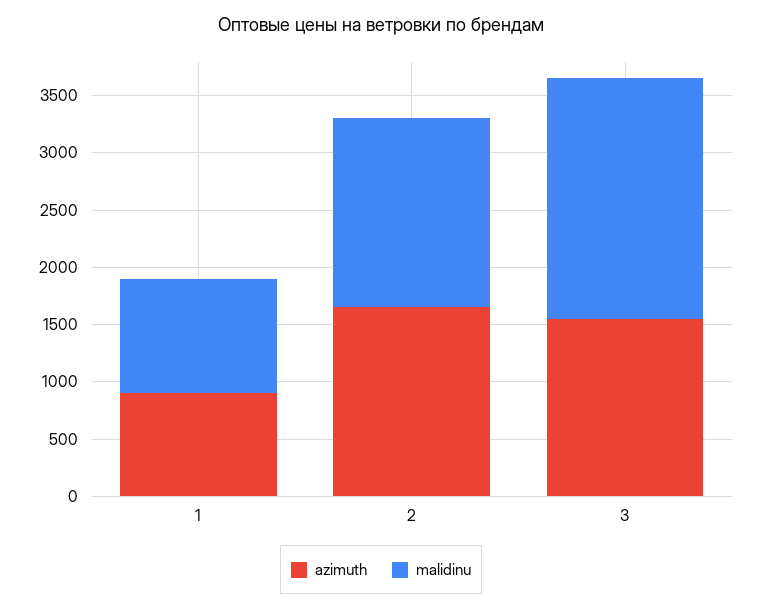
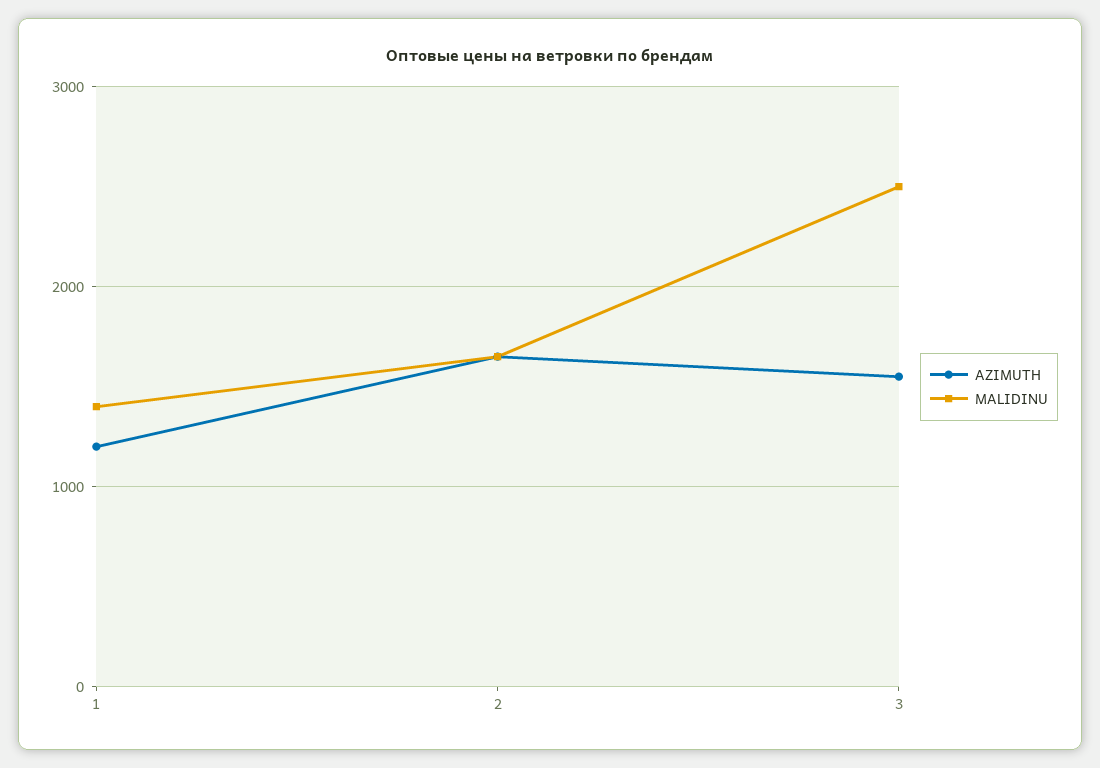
  {
    "azimuth": {
-     "1": 900,
+     "1": 1200,
      "2": 1700,
      "3": 1600
    },
    "malidinu": {
-     "1": 1000,
+     "1": 1400,
      "2": 1700,
-     "3": 2100
+     "3": 2500
    }
  }

